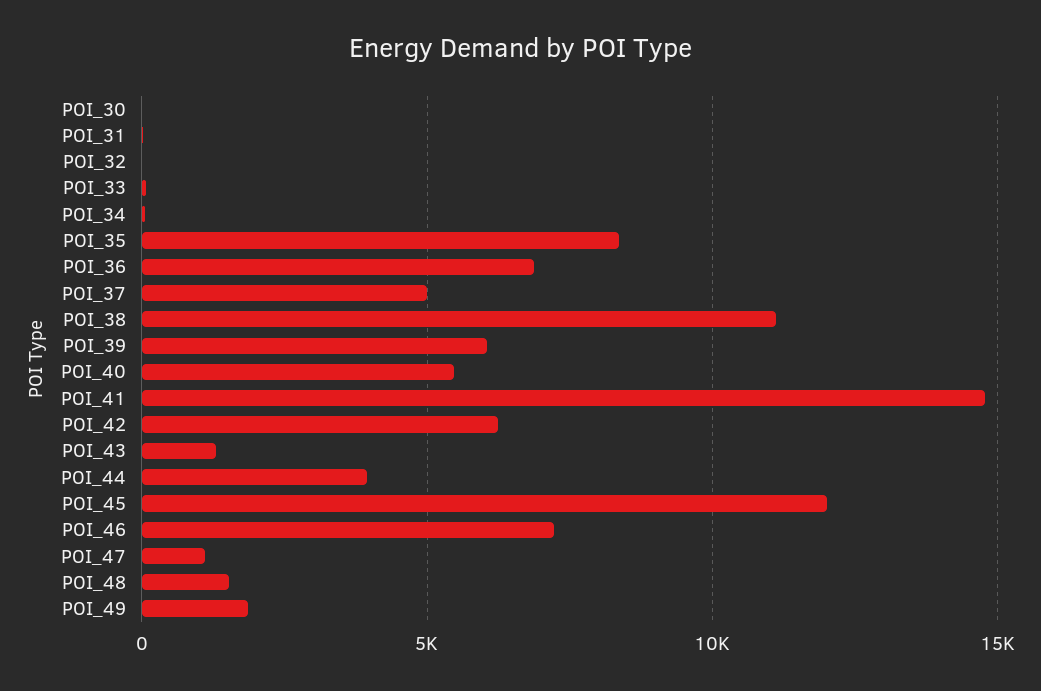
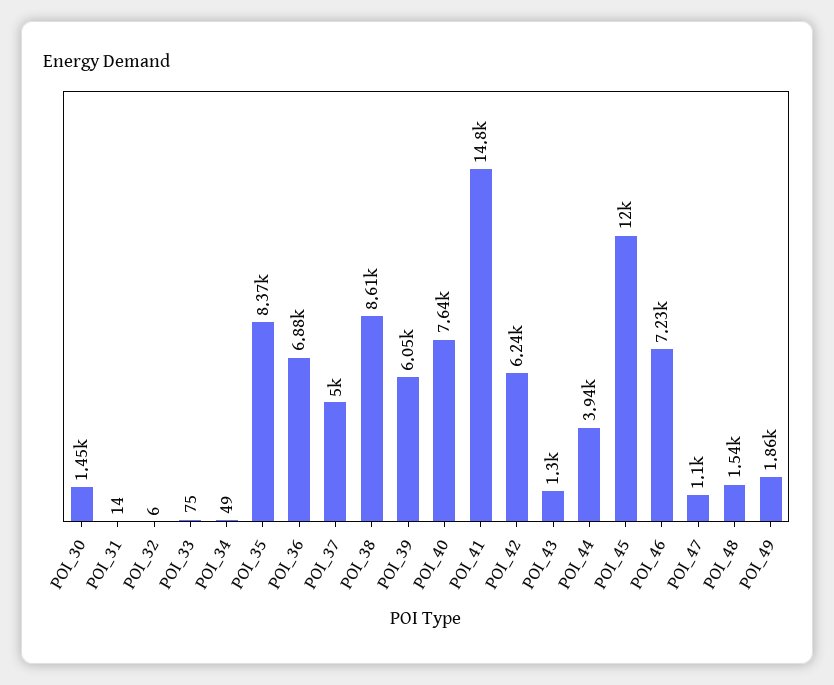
  {
-   "POI_30": 0,
+   "POI_30": 1450,
    "POI_31": 14,
    "POI_32": 6,
    "POI_33": 75,
    "POI_34": 49,
    "POI_35": 8370,
    "POI_36": 6880,
    "POI_37": 5000,
-   "POI_38": 11000,
+   "POI_38": 8610,
    "POI_39": 6050,
-   "POI_40": 5500,
+   "POI_40": 7640,
    "POI_41": 14800,
    "POI_42": 6240,
    "POI_43": 1300,
    "POI_44": 3940,
    "POI_45": 12000,
    "POI_46": 7230,
    "POI_47": 1100,
    "POI_48": 1540,
    "POI_49": 1860
  }

